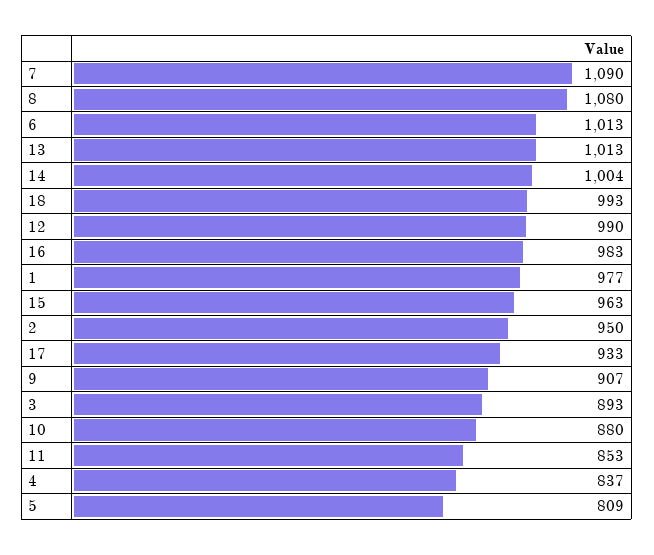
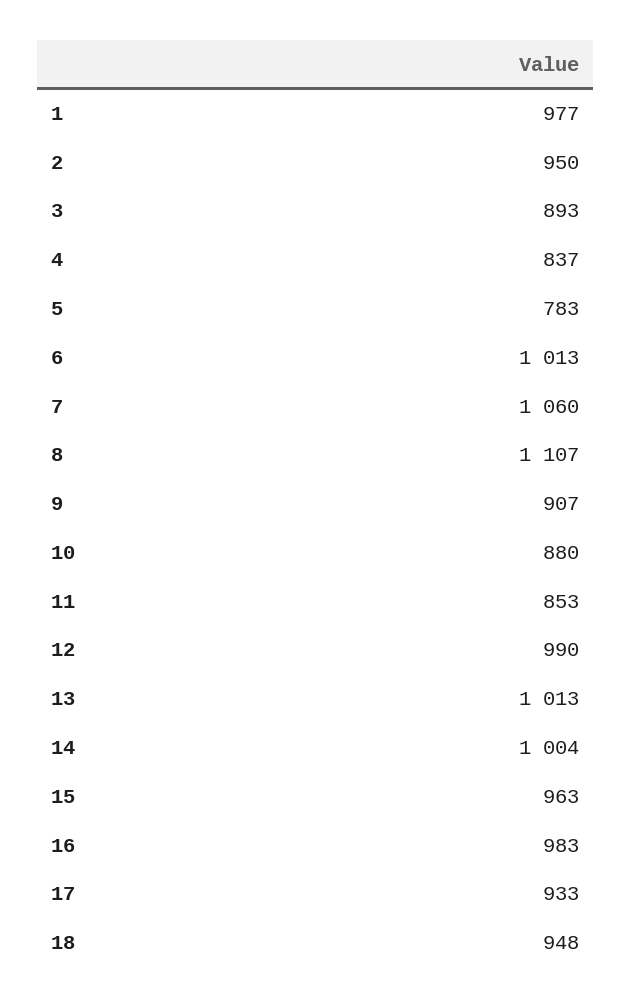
  {
-   "7": 1090,
+   "7": 1060,
-   "8": 1080,
+   "8": 1107,
    "6": 1013,
    "13": 1013,
    "14": 1004,
-   "18": 993,
+   "18": 948,
    "12": 990,
    "16": 983,
    "1": 977,
    "15": 963,
    "2": 950,
    "17": 933,
    "9": 907,
    "3": 893,
    "10": 880,
    "11": 853,
    "4": 837,
-   "5": 809
+   "5": 783
  }

